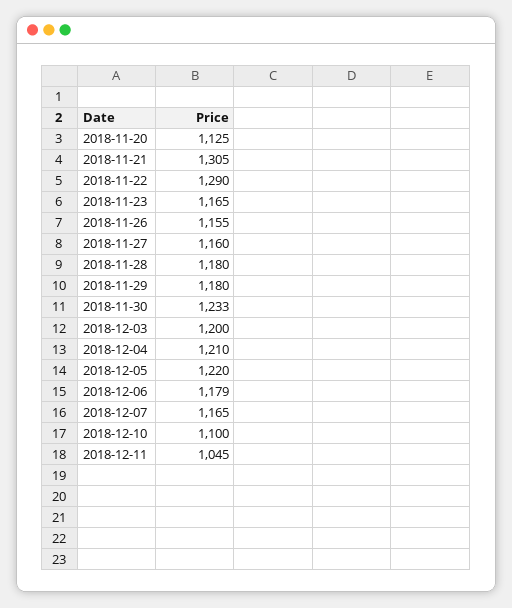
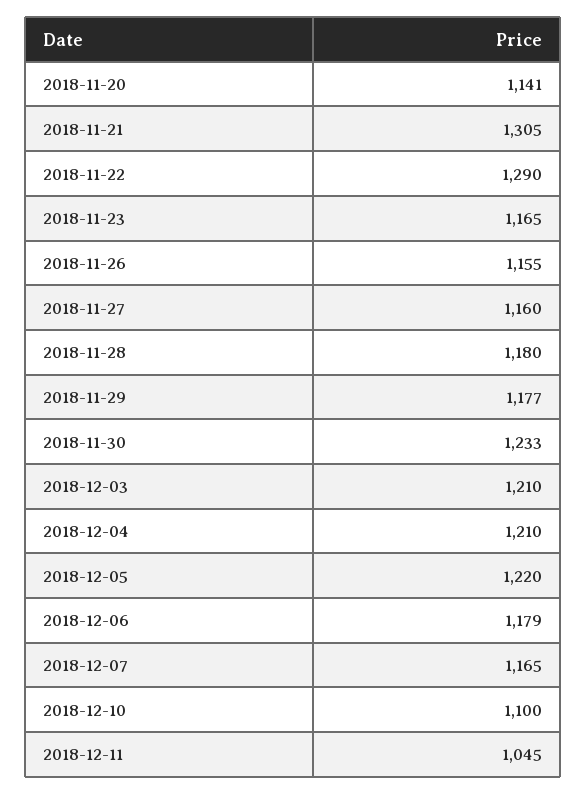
  {
-   "2018-11-20": 1125,
+   "2018-11-20": 1141,
    "2018-11-21": 1305,
    "2018-11-22": 1290,
    "2018-11-23": 1165,
    "2018-11-26": 1155,
    "2018-11-27": 1160,
    "2018-11-28": 1180,
-   "2018-11-29": 1180,
+   "2018-11-29": 1177,
    "2018-11-30": 1233,
-   "2018-12-03": 1200,
+   "2018-12-03": 1210,
    "2018-12-04": 1210,
    "2018-12-05": 1220,
    "2018-12-06": 1179,
    "2018-12-07": 1165,
    "2018-12-10": 1100,
    "2018-12-11": 1045
  }

